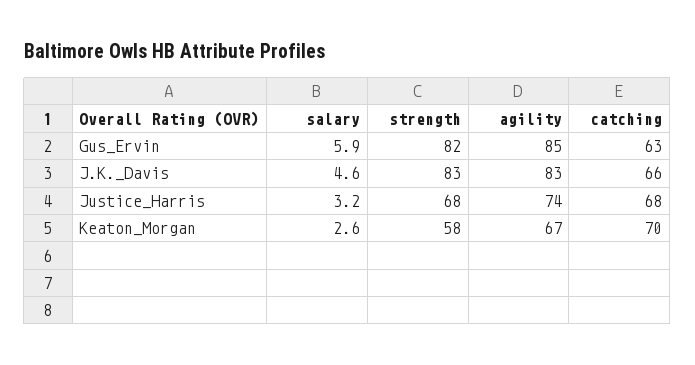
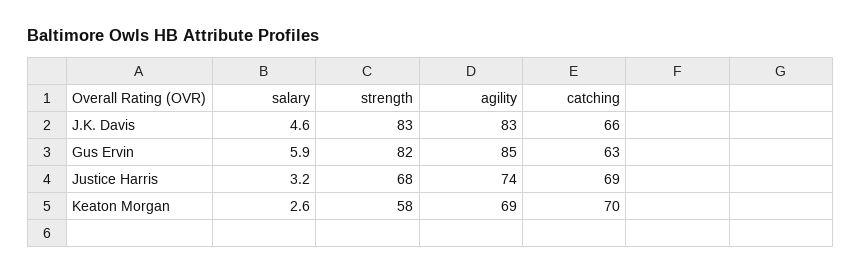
  {
    "salary": {
      "Gus_Ervin": 5.9,
      "J.K._Davis": 4.6,
      "Justice_Harris": 3.2,
      "Keaton_Morgan": 2.6
    },
    "strength": {
      "Gus_Ervin": 82,
      "J.K._Davis": 83,
      "Justice_Harris": 68,
      "Keaton_Morgan": 58
    },
    "agility": {
      "Gus_Ervin": 85,
      "J.K._Davis": 83,
      "Justice_Harris": 74,
-     "Keaton_Morgan": 67
+     "Keaton_Morgan": 69
    },
    "catching": {
      "Gus_Ervin": 63,
      "J.K._Davis": 66,
-     "Justice_Harris": 68,
+     "Justice_Harris": 69,
      "Keaton_Morgan": 70
    }
  }

